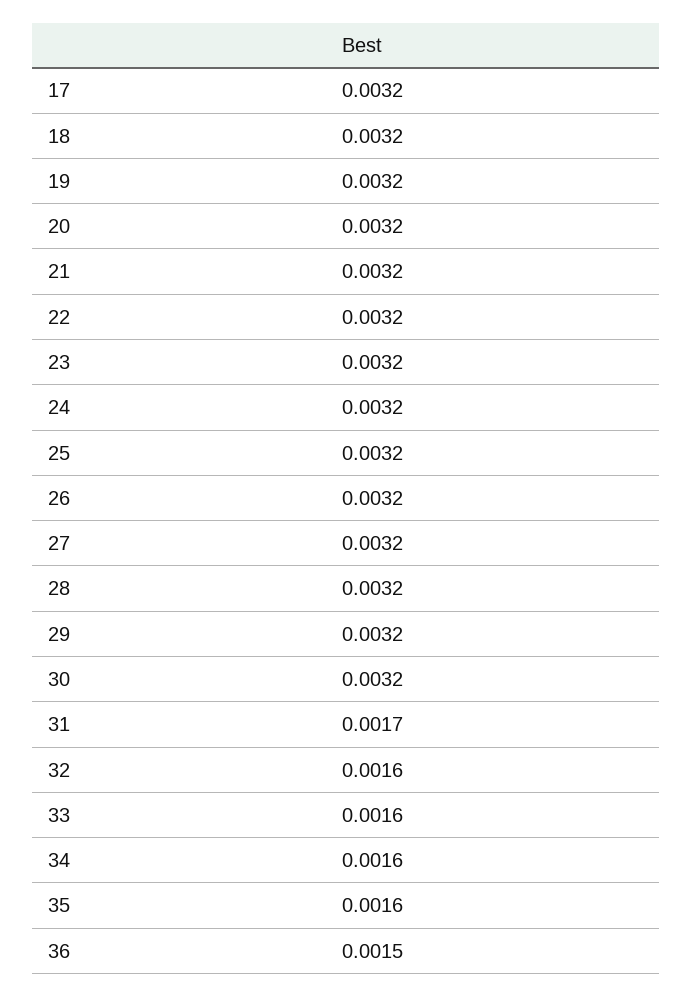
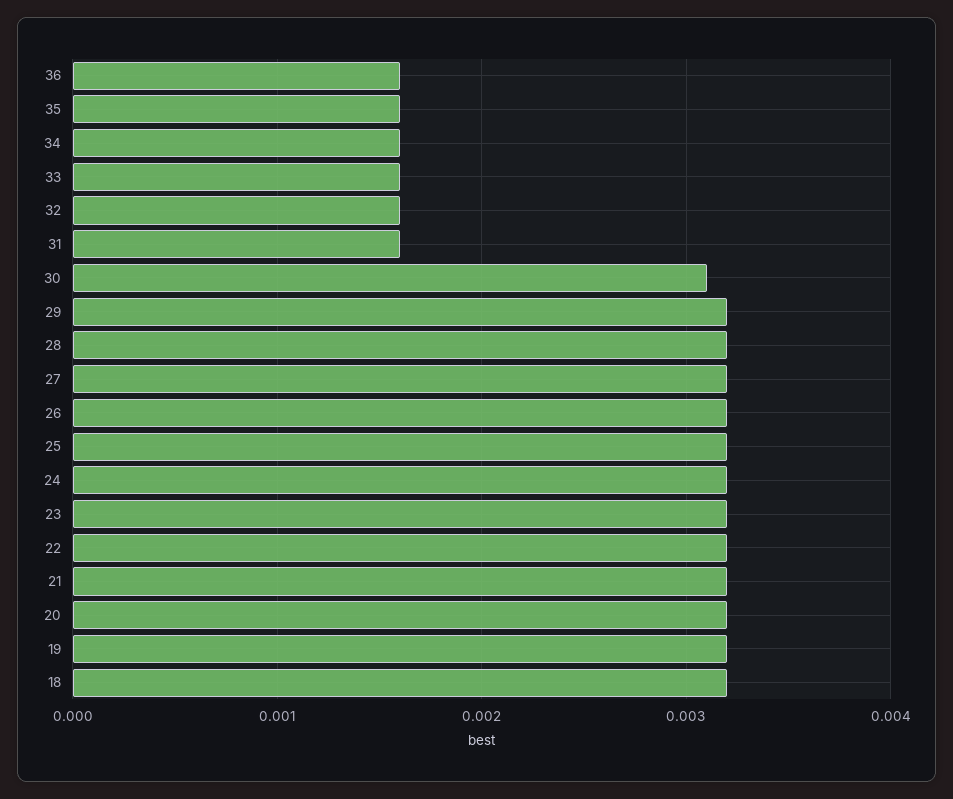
  {
-   "17": 0.0032,
    "18": 0.0032,
    "19": 0.0032,
    "20": 0.0032,
    "21": 0.0032,
    "22": 0.0032,
    "23": 0.0032,
    "24": 0.0032,
    "25": 0.0032,
    "26": 0.0032,
    "27": 0.0032,
    "28": 0.0032,
    "29": 0.0032,
-   "30": 0.0032,
+   "30": 0.0031,
-   "31": 0.0017,
+   "31": 0.0016,
    "32": 0.0016,
    "33": 0.0016,
    "34": 0.0016,
    "35": 0.0016,
-   "36": 0.0015
+   "36": 0.0016
  }

